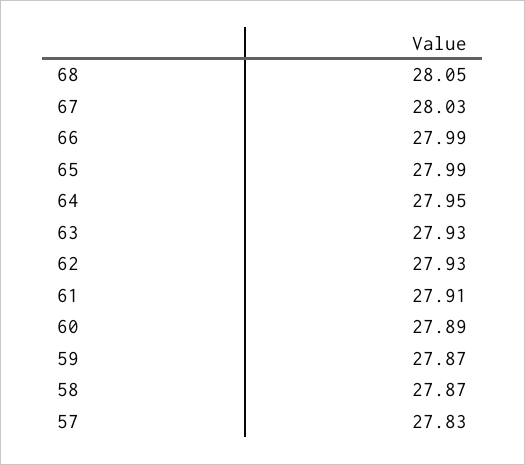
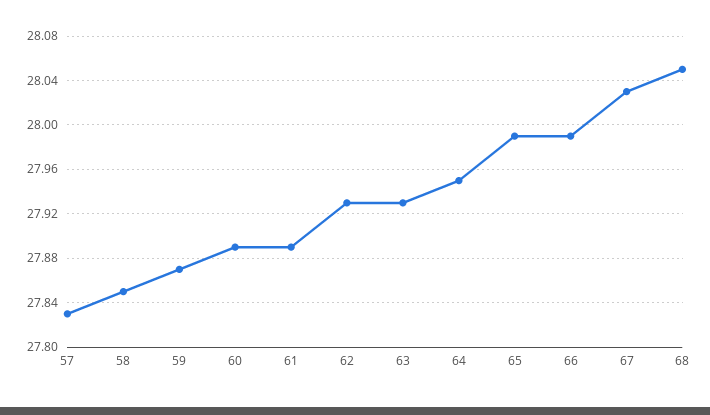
  {
    "68": 28.05,
    "67": 28.03,
    "66": 27.99,
    "65": 27.99,
    "64": 27.95,
    "63": 27.93,
    "62": 27.93,
-   "61": 27.91,
+   "61": 27.89,
    "60": 27.89,
    "59": 27.87,
-   "58": 27.87,
+   "58": 27.85,
    "57": 27.83
  }

